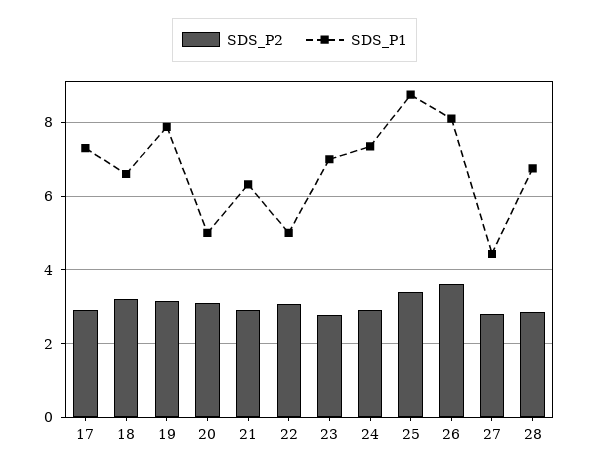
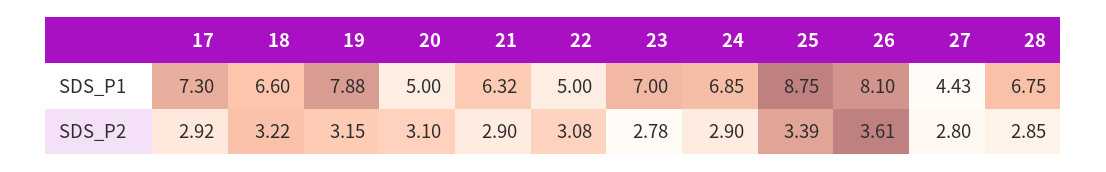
  {
    "SDS_P2": {
      "17": 2.92,
      "18": 3.22,
      "19": 3.15,
      "20": 3.1,
      "21": 2.9,
      "22": 3.08,
      "23": 2.78,
      "24": 2.9,
      "25": 3.39,
      "26": 3.61,
      "27": 2.8,
      "28": 2.85
    },
    "SDS_P1": {
      "17": 7.3,
      "18": 6.6,
      "19": 7.88,
      "20": 5,
      "21": 6.32,
      "22": 5,
      "23": 7,
-     "24": 7.4,
+     "24": 6.85,
      "25": 8.75,
      "26": 8.1,
      "27": 4.43,
      "28": 6.75
    }
  }

